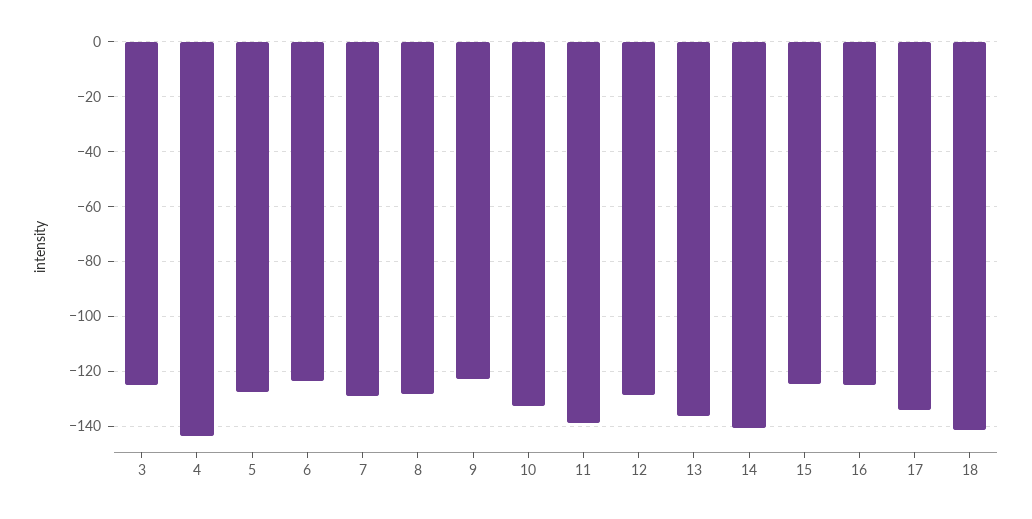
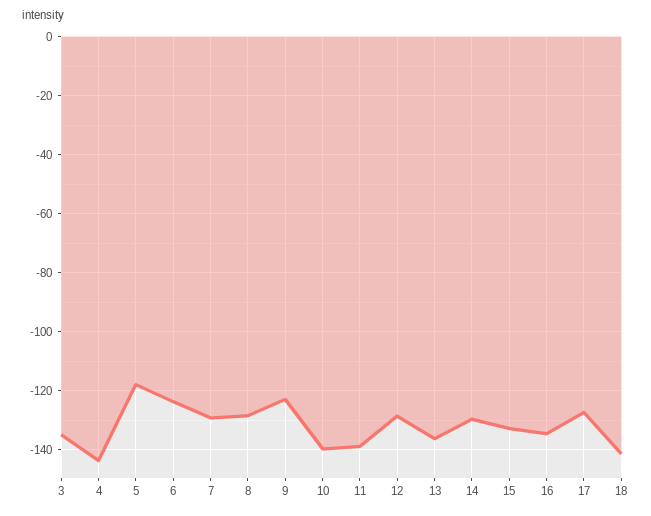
  {
-   "3": -125,
+   "3": -135,
    "4": -142.5,
-   "5": -127.5,
+   "5": -117.5,
    "6": -122.5,
    "7": -130,
    "8": -127.5,
    "9": -122.5,
-   "10": -132.5,
+   "10": -140,
    "11": -140,
    "12": -127.5,
    "13": -135,
-   "14": -140,
+   "14": -130,
-   "15": -125,
+   "15": -132.5,
-   "16": -125,
+   "16": -135,
-   "17": -135,
+   "17": -127.5,
    "18": -142.5
  }

